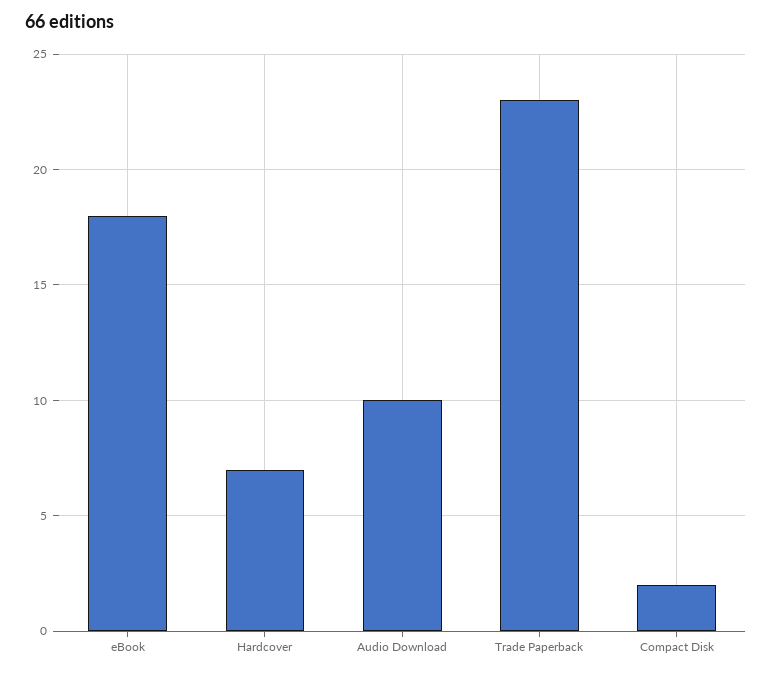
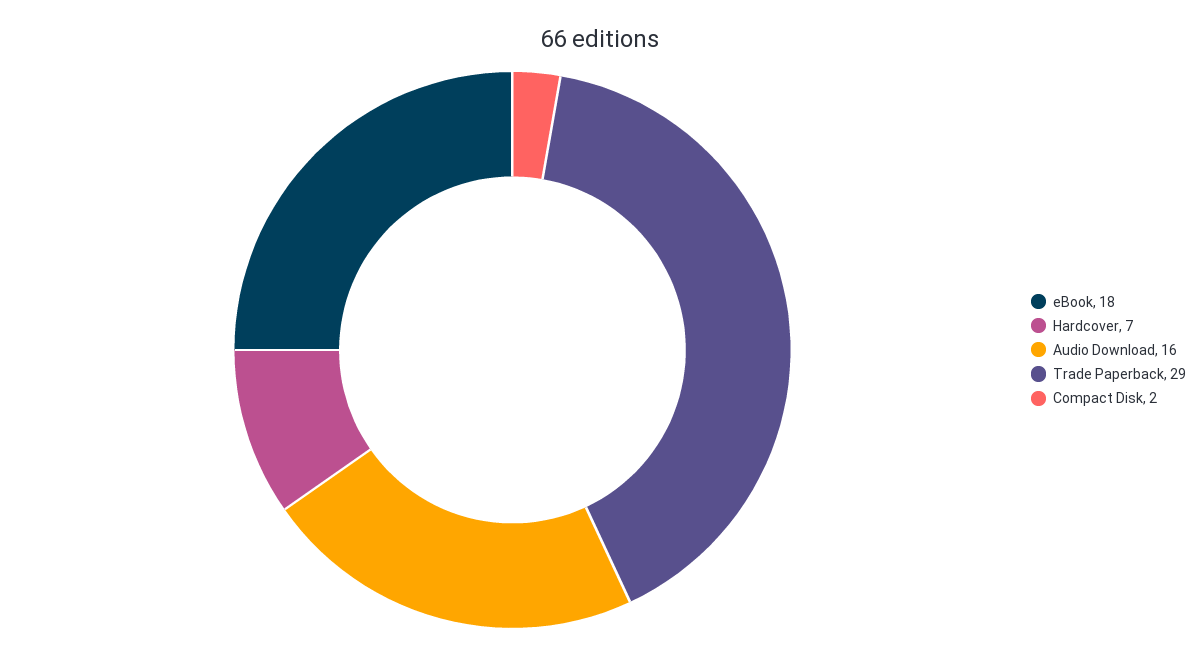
  {
    "eBook": 18,
    "Hardcover": 7,
-   "Audio Download": 10,
+   "Audio Download": 16,
-   "Trade Paperback": 23,
+   "Trade Paperback": 29,
    "Compact Disk": 2
  }

